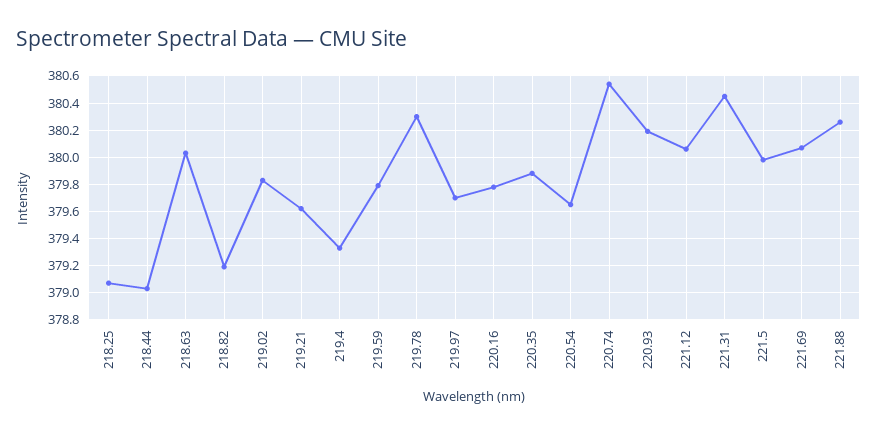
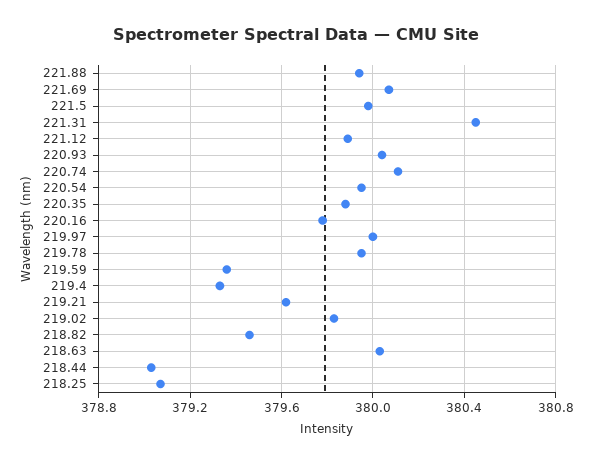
  {
    "218.25": 379.05,
    "218.44": 379.05,
    "218.63": 380.05,
-   "218.82": 379.2,
+   "218.82": 379.45,
    "219.02": 379.85,
    "219.21": 379.6,
    "219.4": 379.35,
-   "219.59": 379.8,
+   "219.59": 379.35,
-   "219.78": 380.3,
+   "219.78": 379.95,
-   "219.97": 379.7,
+   "219.97": 380,
    "220.16": 379.8,
    "220.35": 379.9,
-   "220.54": 379.65,
+   "220.54": 379.95,
-   "220.74": 380.55,
+   "220.74": 380.1,
-   "220.93": 380.2,
+   "220.93": 380.05,
-   "221.12": 380.05,
+   "221.12": 379.9,
    "221.31": 380.45,
    "221.5": 380,
    "221.69": 380.05,
-   "221.88": 380.25
+   "221.88": 379.95
  }

